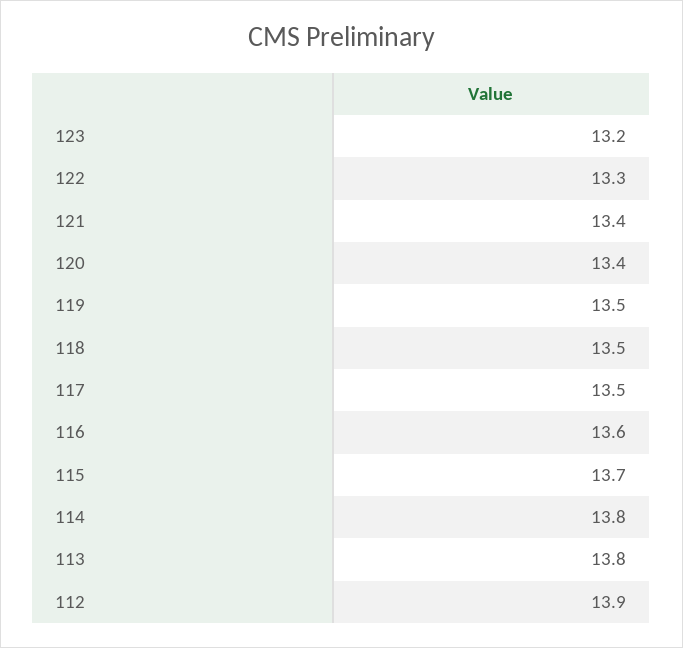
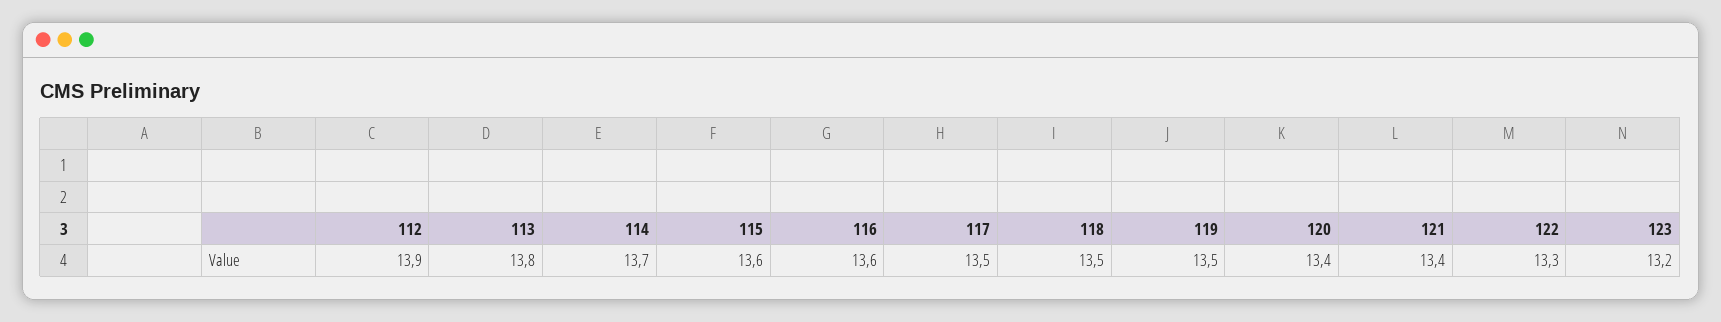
  {
    "123": 13.2,
    "122": 13.3,
    "121": 13.4,
    "120": 13.4,
    "119": 13.5,
    "118": 13.5,
    "117": 13.5,
    "116": 13.6,
-   "115": 13.7,
+   "115": 13.6,
-   "114": 13.8,
+   "114": 13.7,
    "113": 13.8,
    "112": 13.9
  }

